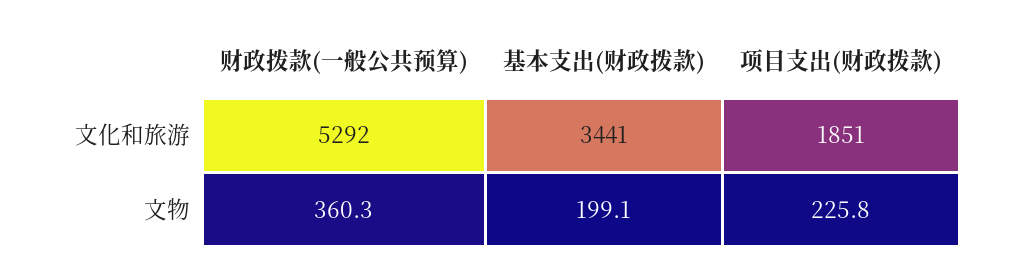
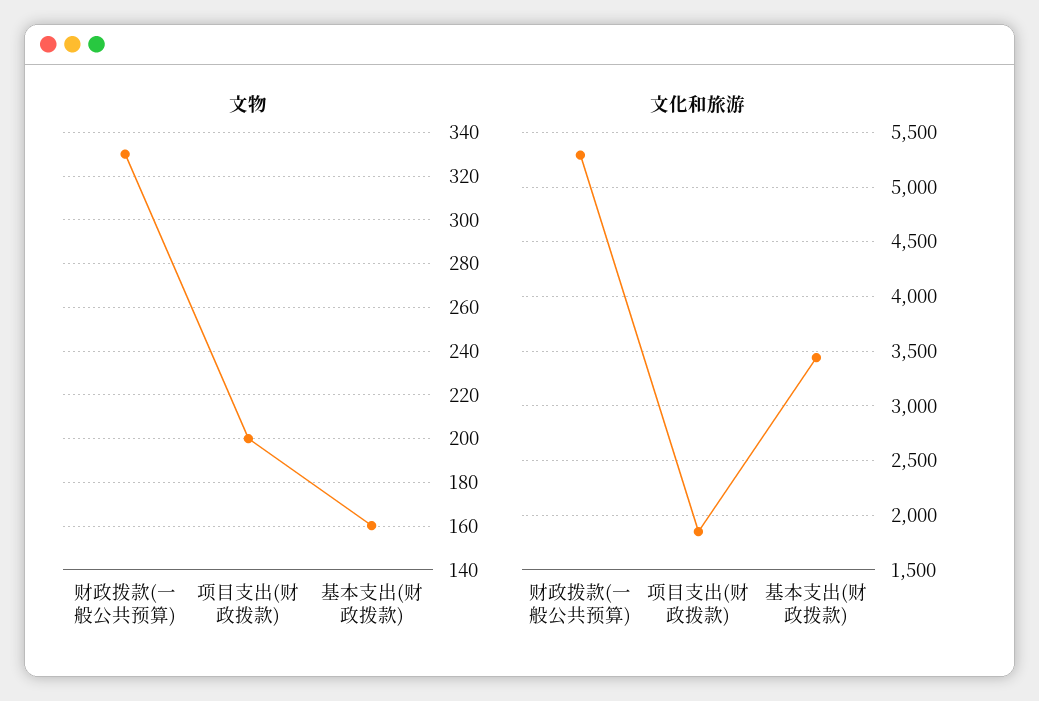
  {
    "文化和旅游": {
      "财政拨款(一般公共预算)": 5292,
      "基本支出(财政拨款)": 3441,
      "项目支出(财政拨款)": 1851
    },
    "文物": {
-     "财政拨款(一般公共预算)": 360.3,
+     "财政拨款(一般公共预算)": 330,
-     "基本支出(财政拨款)": 199.1,
+     "基本支出(财政拨款)": 160,
-     "项目支出(财政拨款)": 225.8
+     "项目支出(财政拨款)": 200
    }
  }

